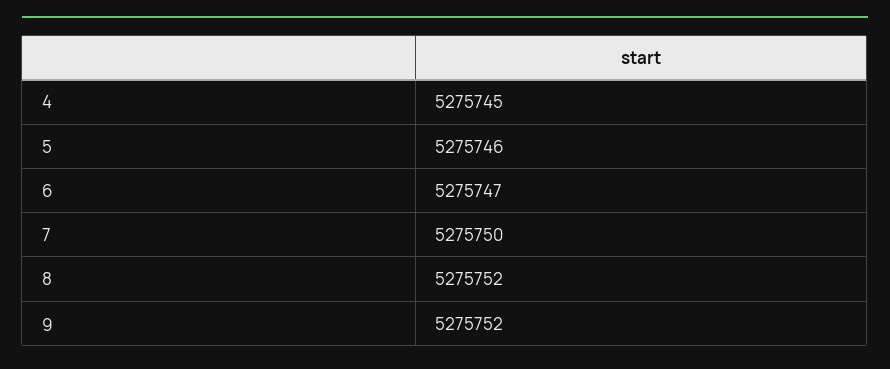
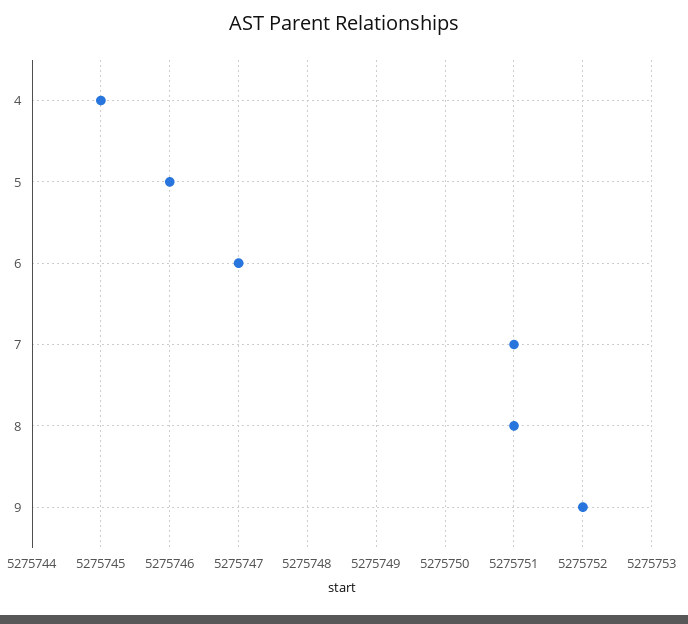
  {
    "4": 5275745,
    "5": 5275746,
    "6": 5275747,
-   "7": 5275750,
+   "7": 5275751,
-   "8": 5275752,
+   "8": 5275751,
    "9": 5275752
  }

